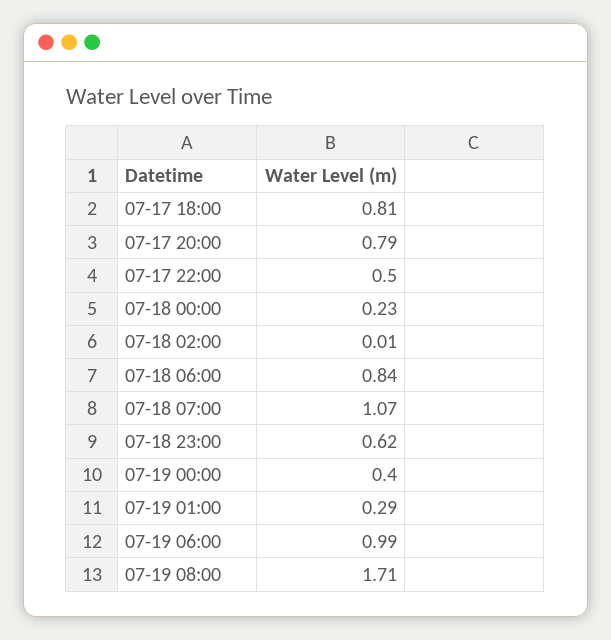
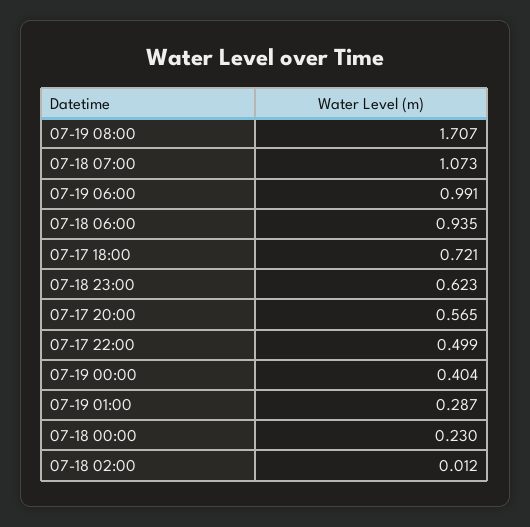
  {
-   "07-17 18:00": 0.81,
+   "07-17 18:00": 0.721,
-   "07-17 20:00": 0.79,
+   "07-17 20:00": 0.565,
    "07-17 22:00": 0.499,
    "07-18 00:00": 0.23,
    "07-18 02:00": 0.012,
-   "07-18 06:00": 0.84,
+   "07-18 06:00": 0.935,
    "07-18 07:00": 1.073,
    "07-18 23:00": 0.623,
    "07-19 00:00": 0.404,
    "07-19 01:00": 0.287,
    "07-19 06:00": 0.991,
    "07-19 08:00": 1.707
  }

